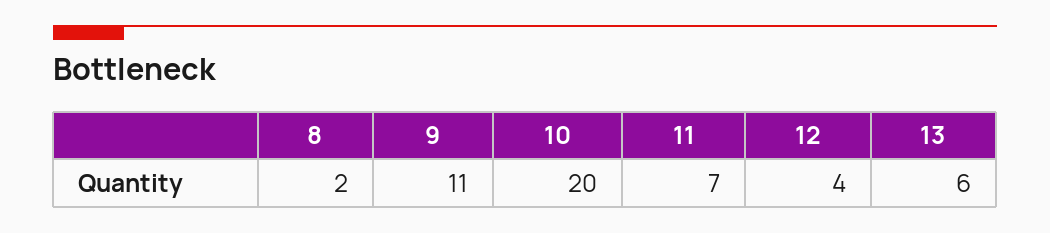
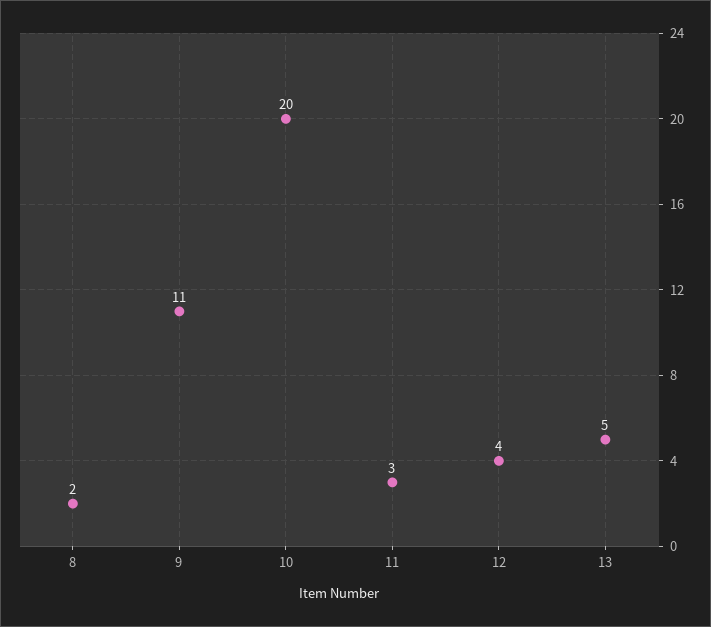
  {
    "8": 2,
    "9": 11,
    "10": 20,
-   "11": 7,
+   "11": 3,
    "12": 4,
-   "13": 6
+   "13": 5
  }

